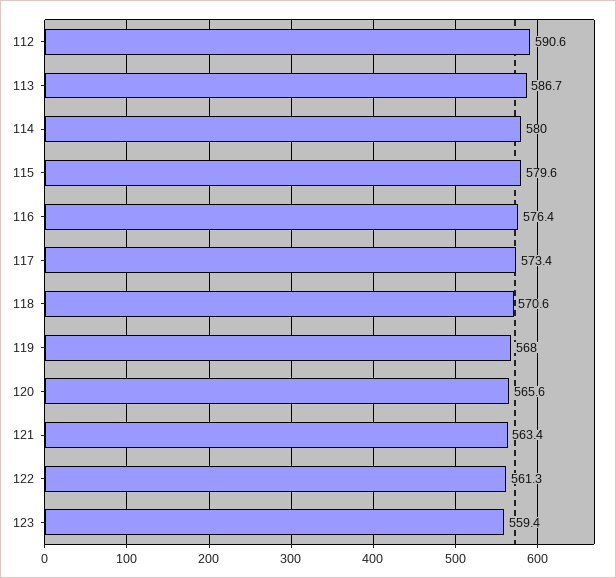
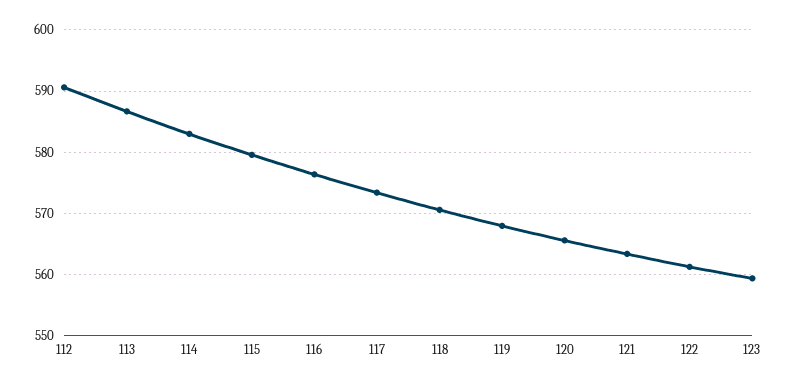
  {
    "112": 590.6,
    "113": 586.7,
-   "114": 580,
+   "114": 583,
    "115": 579.6,
    "116": 576.4,
    "117": 573.4,
    "118": 570.6,
    "119": 568,
    "120": 565.6,
    "121": 563.4,
    "122": 561.3,
    "123": 559.4
  }

